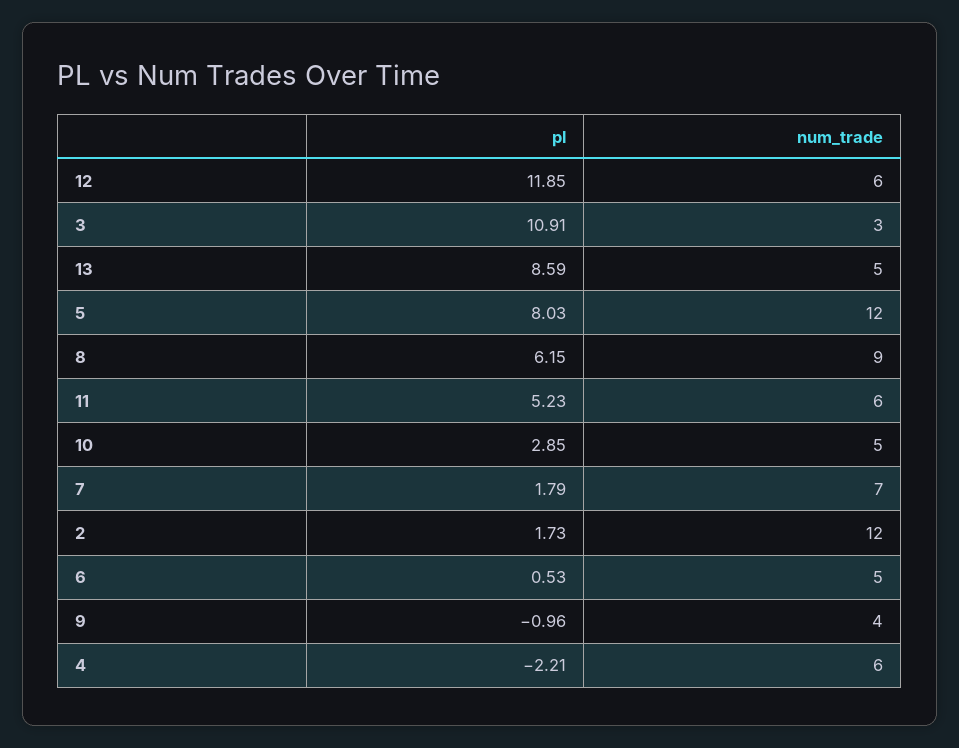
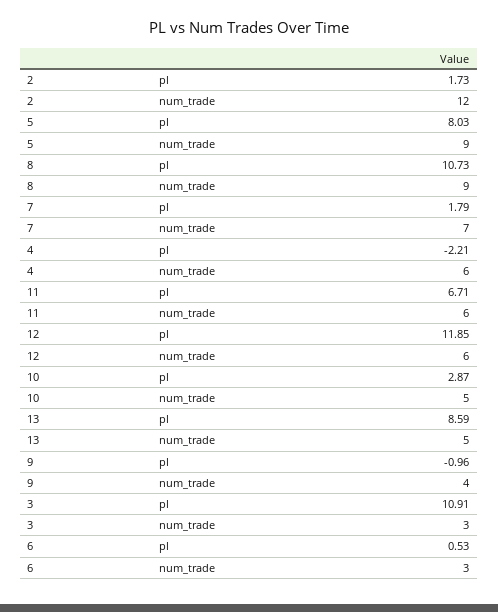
  {
    "pl": {
      "12": 11.85,
      "3": 10.91,
      "13": 8.59,
      "5": 8.03,
-     "8": 6.15,
+     "8": 10.73,
-     "11": 5.23,
+     "11": 6.71,
-     "10": 2.85,
+     "10": 2.87,
      "7": 1.79,
      "2": 1.73,
      "6": 0.53,
      "9": -0.96,
      "4": -2.21
    },
    "num_trade": {
      "12": 6,
      "3": 3,
      "13": 5,
-     "5": 12,
+     "5": 9,
      "8": 9,
      "11": 6,
      "10": 5,
      "7": 7,
      "2": 12,
-     "6": 5,
+     "6": 3,
      "9": 4,
      "4": 6
    }
  }

